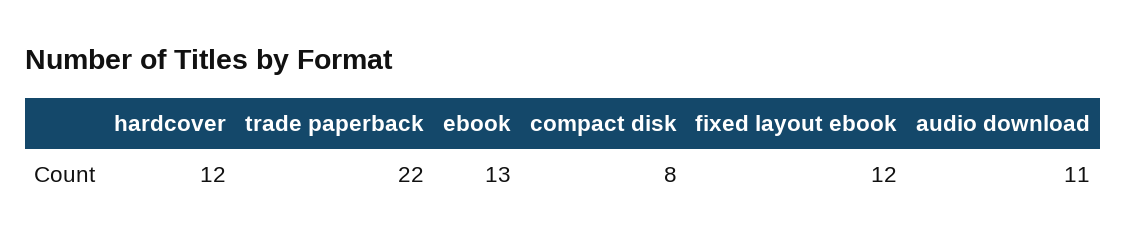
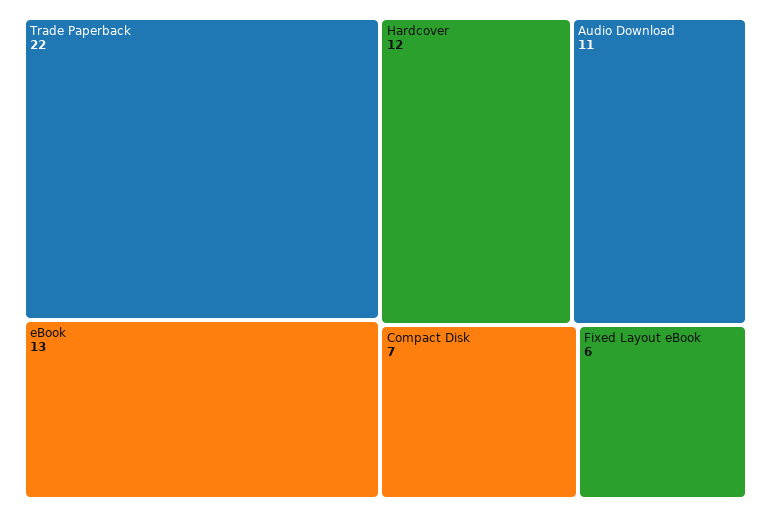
  {
    "hardcover": 12,
    "trade paperback": 22,
    "ebook": 13,
-   "compact disk": 8,
+   "compact disk": 7,
-   "fixed layout ebook": 12,
+   "fixed layout ebook": 6,
    "audio download": 11
  }

